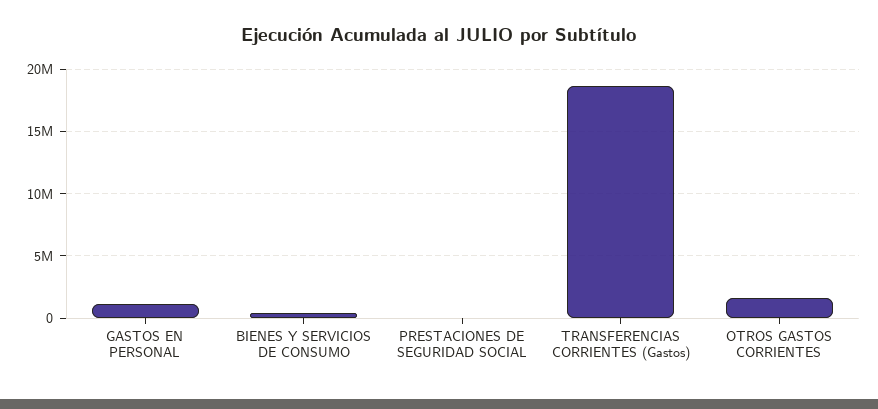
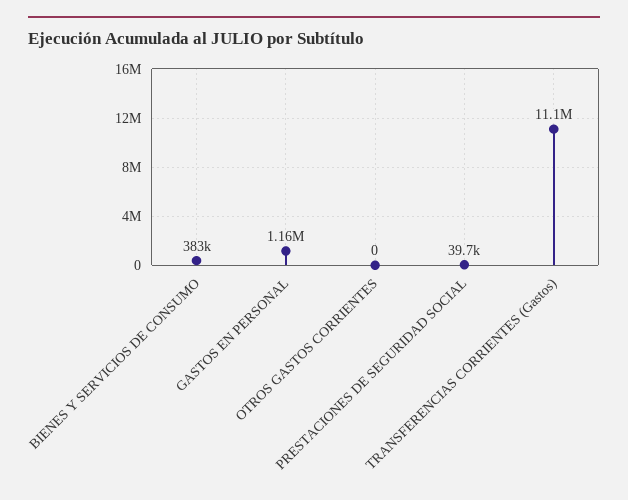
  {
    "GASTOS EN PERSONAL": 1160000,
    "BIENES Y SERVICIOS DE CONSUMO": 383000,
    "PRESTACIONES DE SEGURIDAD SOCIAL": 39700,
-   "TRANSFERENCIAS CORRIENTES (Gastos)": 18500000,
+   "TRANSFERENCIAS CORRIENTES (Gastos)": 11100000,
-   "OTROS GASTOS CORRIENTES": 1500000
+   "OTROS GASTOS CORRIENTES": 0
  }

